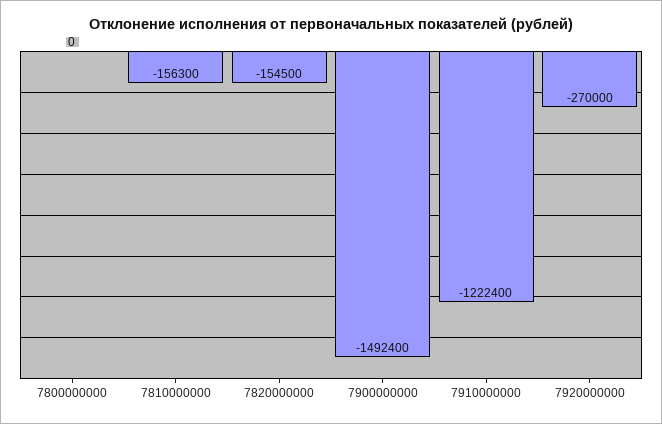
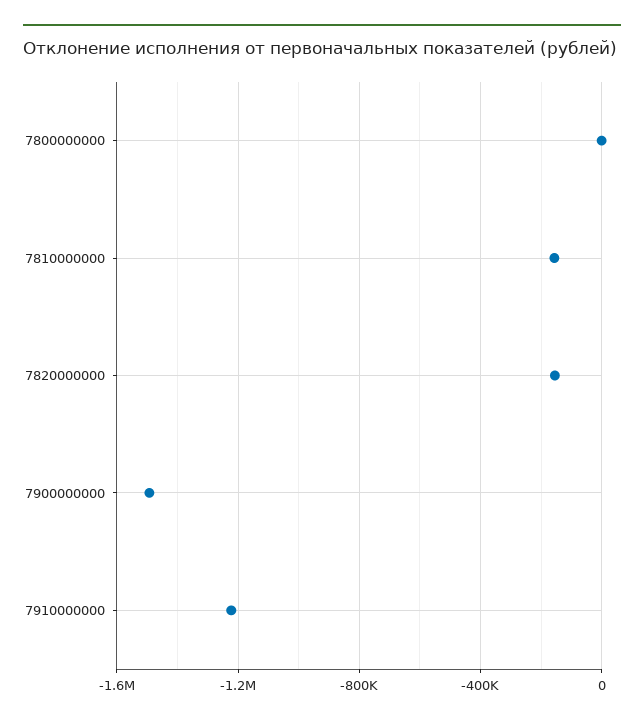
  {
    "7800000000": 0,
    "7810000000": -156300,
    "7820000000": -154500,
    "7900000000": -1492400,
-   "7910000000": -1222400,
+   "7910000000": -1222400
-   "7920000000": -270000
  }

